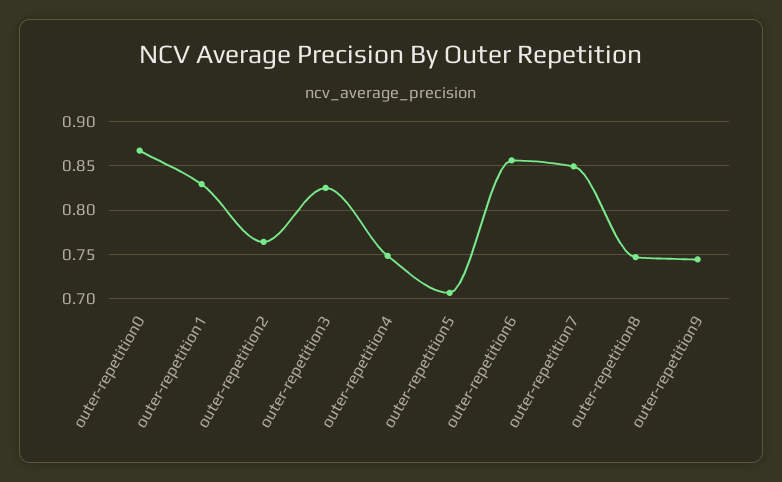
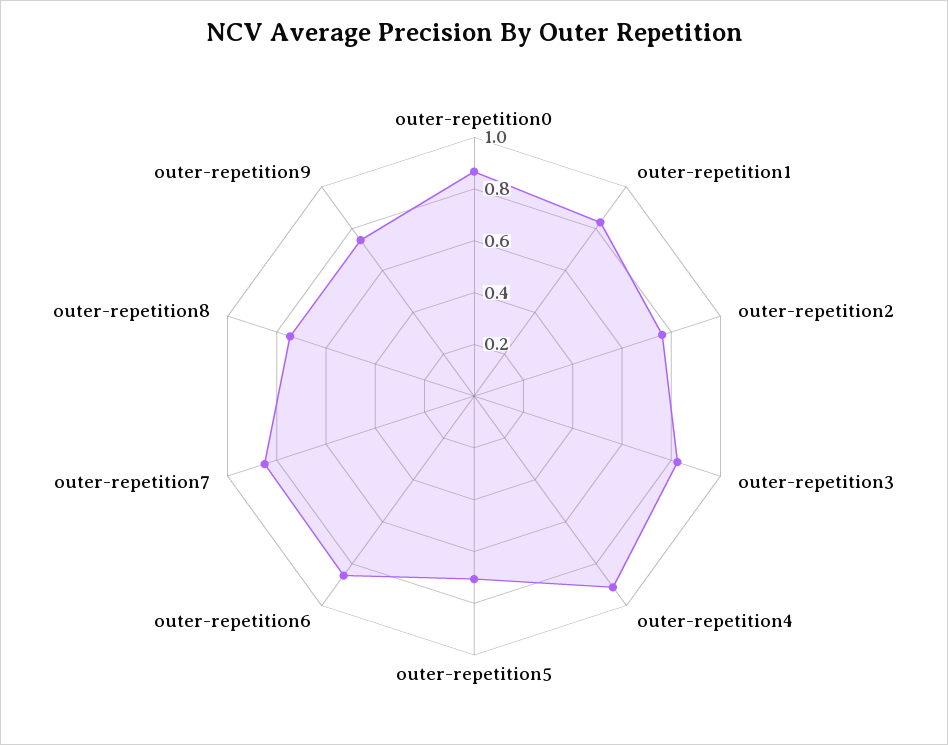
  {
    "outer-repetition0": 0.87,
    "outer-repetition1": 0.83,
    "outer-repetition2": 0.76,
    "outer-repetition3": 0.83,
-   "outer-repetition4": 0.75,
+   "outer-repetition4": 0.9,
    "outer-repetition5": 0.71,
    "outer-repetition6": 0.86,
    "outer-repetition7": 0.85,
    "outer-repetition8": 0.75,
    "outer-repetition9": 0.74
  }

